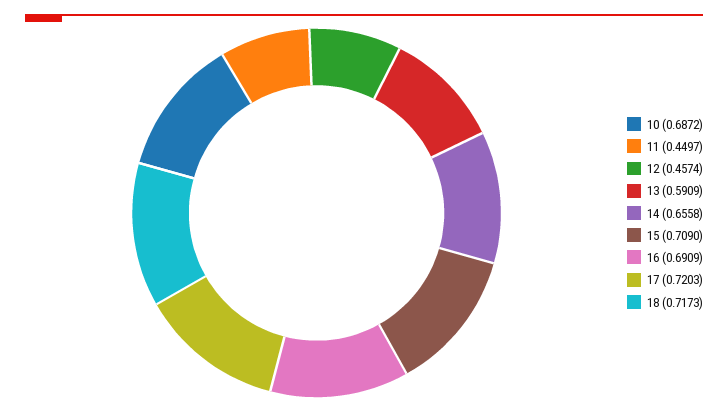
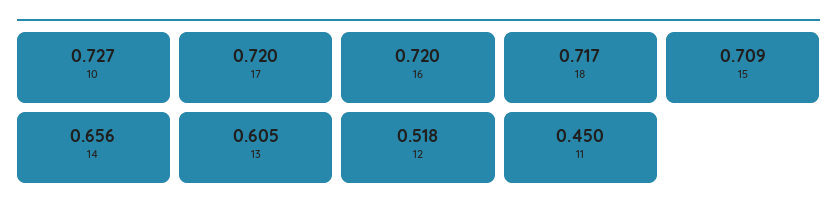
  {
-   "10": 0.6872,
+   "10": 0.727,
    "11": 0.4497,
-   "12": 0.4574,
+   "12": 0.518,
-   "13": 0.5909,
+   "13": 0.605,
    "14": 0.6558,
    "15": 0.709,
-   "16": 0.6909,
+   "16": 0.72,
    "17": 0.7203,
    "18": 0.7173
  }

